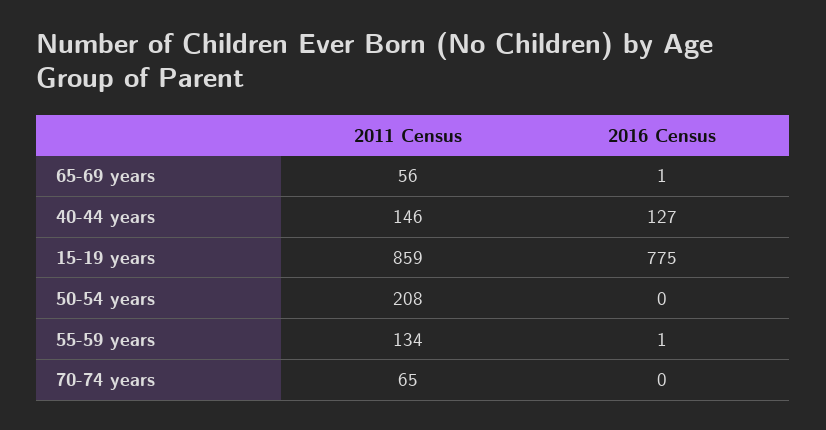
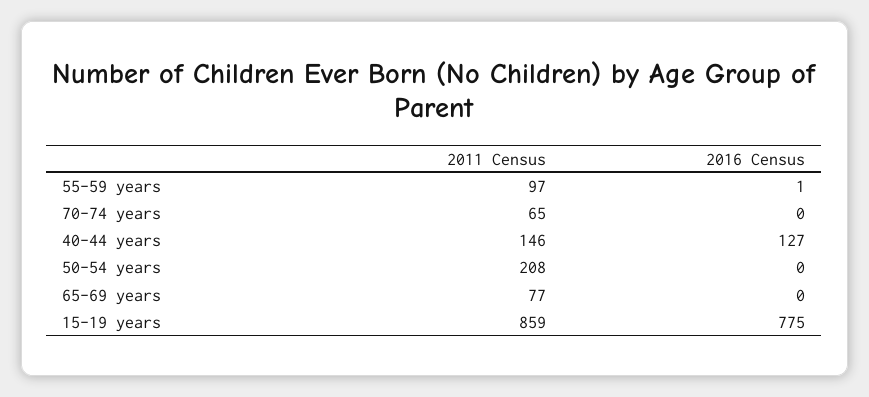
  {
    "2011 Census": {
-     "65-69 years": 56,
+     "65-69 years": 77,
      "40-44 years": 146,
      "15-19 years": 859,
      "50-54 years": 208,
-     "55-59 years": 134,
+     "55-59 years": 97,
      "70-74 years": 65
    },
    "2016 Census": {
-     "65-69 years": 1,
+     "65-69 years": 0,
      "40-44 years": 127,
      "15-19 years": 775,
      "50-54 years": 0,
      "55-59 years": 1,
      "70-74 years": 0
    }
  }

